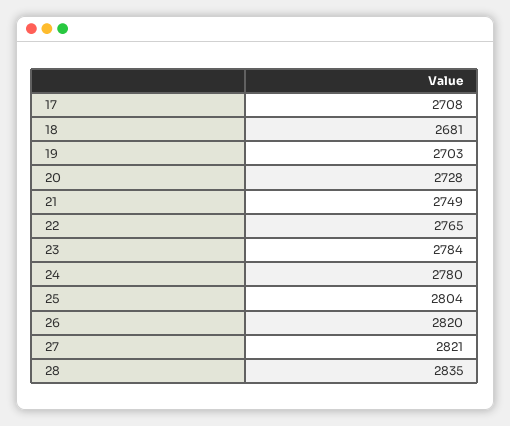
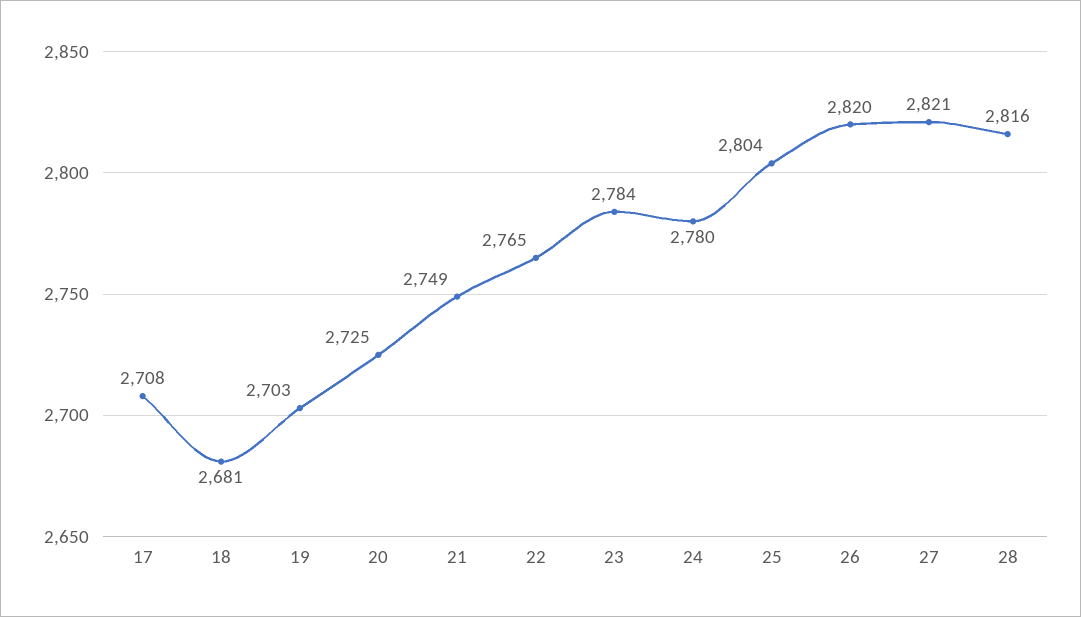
  {
    "17": 2708,
    "18": 2681,
    "19": 2703,
-   "20": 2728,
+   "20": 2725,
    "21": 2749,
    "22": 2765,
    "23": 2784,
    "24": 2780,
    "25": 2804,
    "26": 2820,
    "27": 2821,
-   "28": 2835
+   "28": 2816
  }

